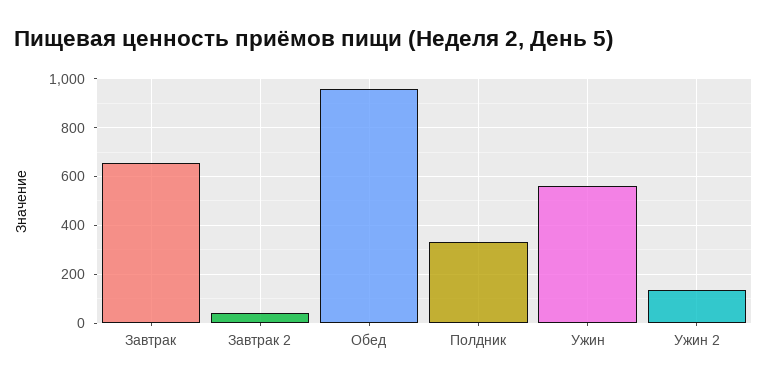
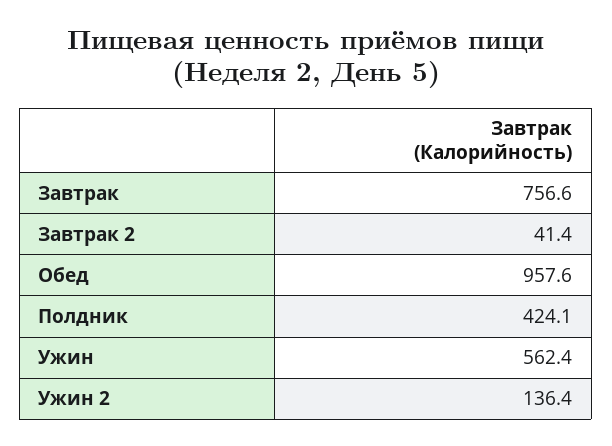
  {
-   "Завтрак": 650,
+   "Завтрак": 756.6,
    "Завтрак 2": 41.4,
    "Обед": 957.6,
-   "Полдник": 325,
+   "Полдник": 424.1,
    "Ужин": 562.4,
    "Ужин 2": 136.4
  }

